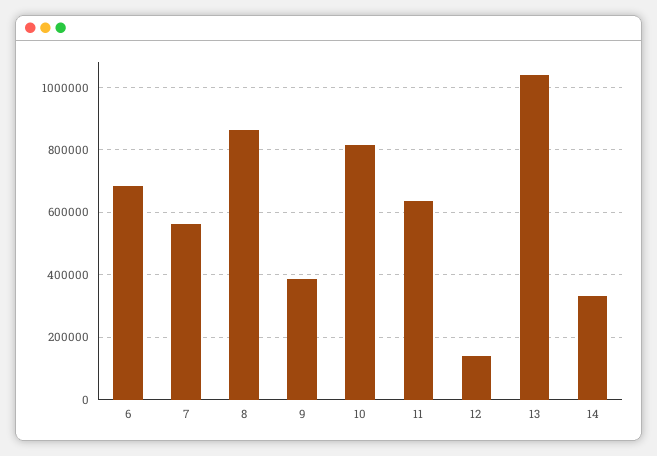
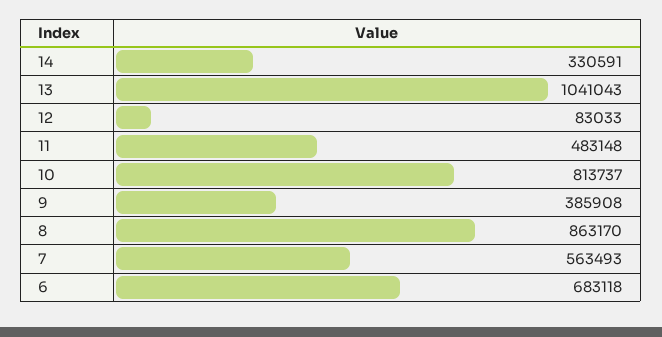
  {
    "6": 683118,
    "7": 563493,
    "8": 863170,
    "9": 385908,
    "10": 813737,
-   "11": 640000,
+   "11": 483148,
-   "12": 140000,
+   "12": 83033,
    "13": 1041043,
    "14": 330591
  }

